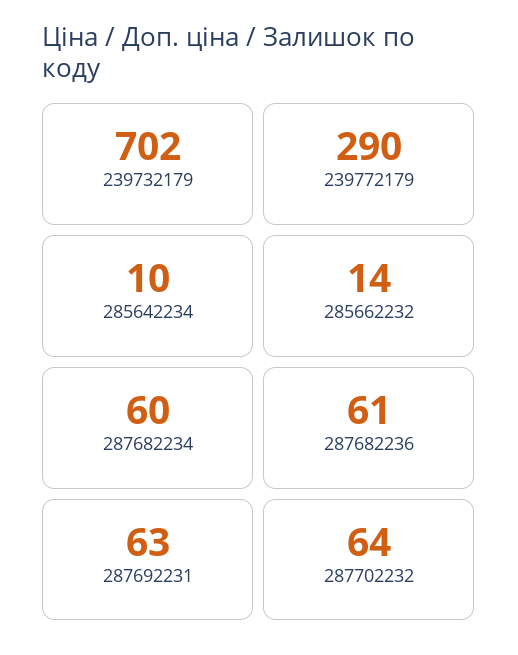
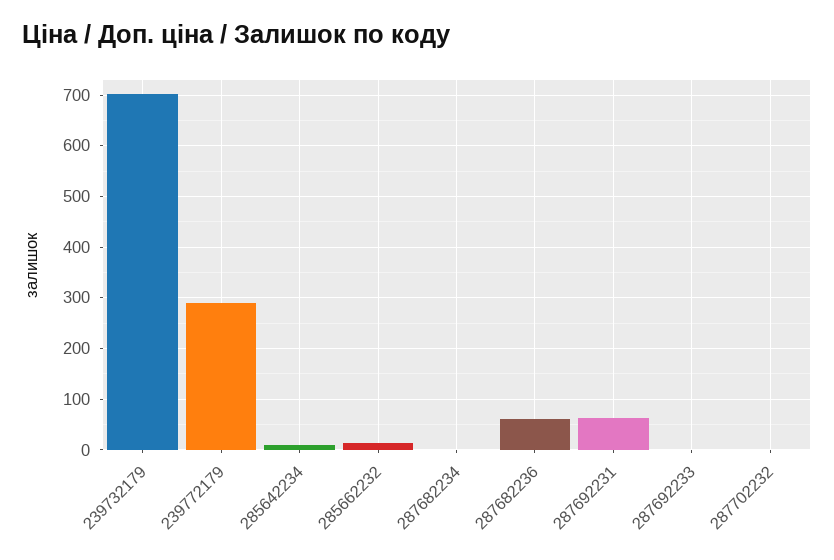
  {
    "239732179": 702,
    "239772179": 290,
    "285642234": 10,
    "285662232": 14,
-   "287682234": 60,
+   "287682234": 0,
    "287682236": 61,
    "287692231": 63,
-   "287702232": 64
+   "287702232": 0,
+   "287692233": 0
  }

